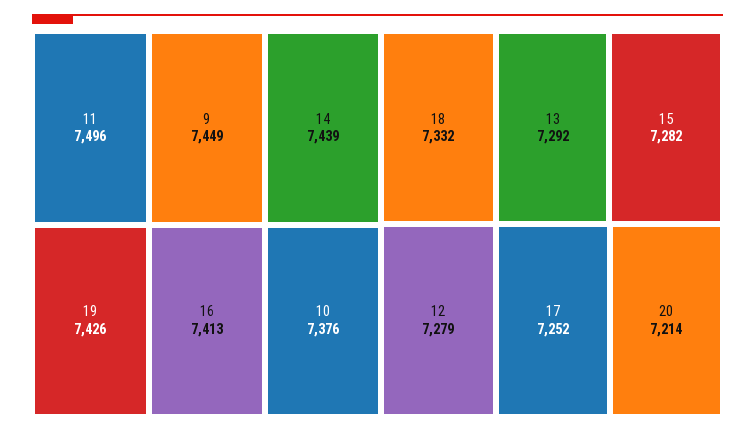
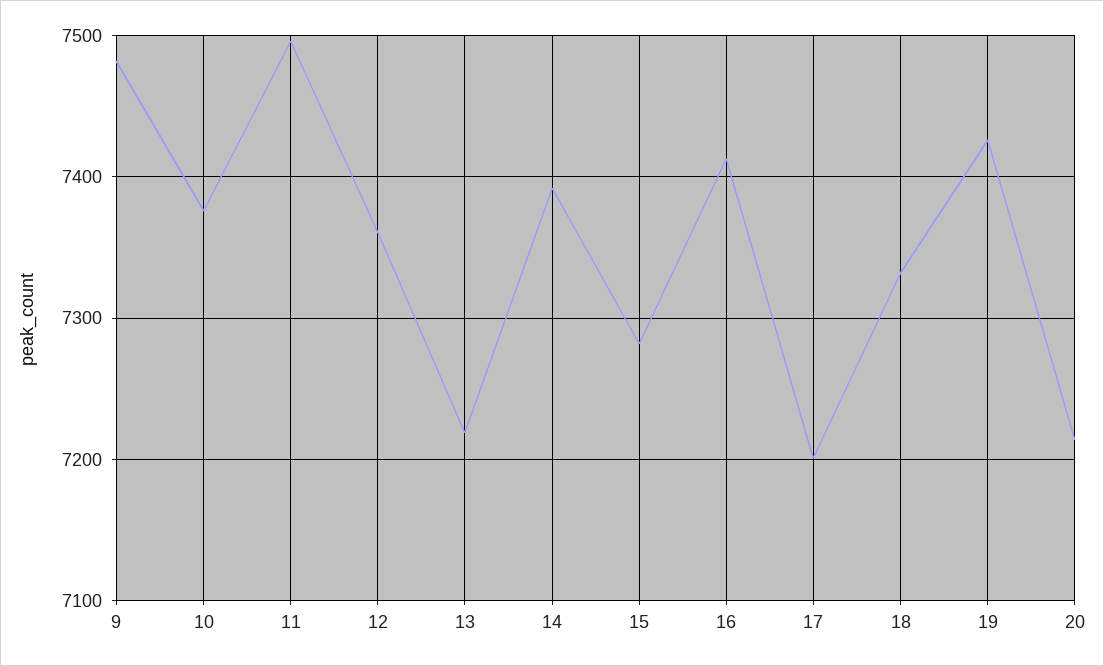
  {
    "11": 7496,
-   "9": 7449,
+   "9": 7480,
-   "14": 7439,
+   "14": 7390,
    "19": 7426,
    "16": 7413,
    "10": 7376,
    "18": 7332,
-   "13": 7292,
+   "13": 7220,
    "15": 7282,
-   "12": 7279,
+   "12": 7360,
-   "17": 7252,
+   "17": 7200,
    "20": 7214
  }

